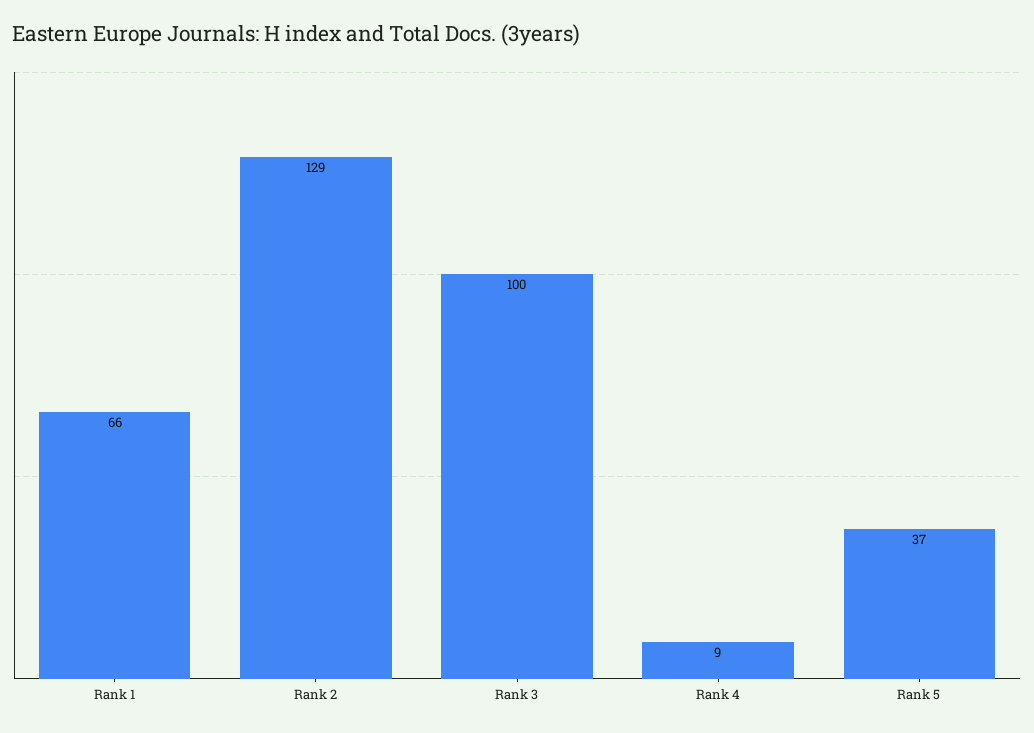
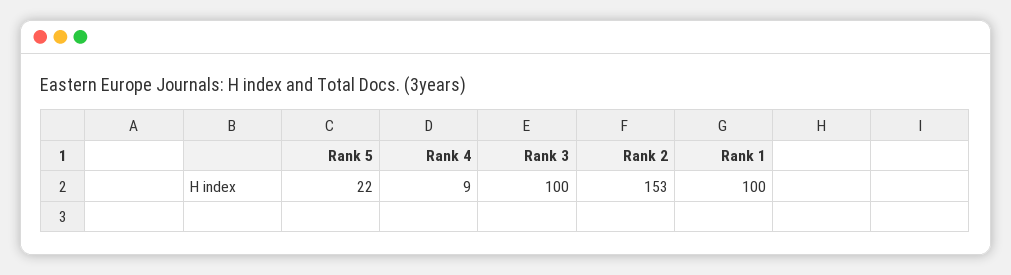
  {
-   "Rank 1": 66,
+   "Rank 1": 100,
-   "Rank 2": 129,
+   "Rank 2": 153,
    "Rank 3": 100,
    "Rank 4": 9,
-   "Rank 5": 37
+   "Rank 5": 22
  }

